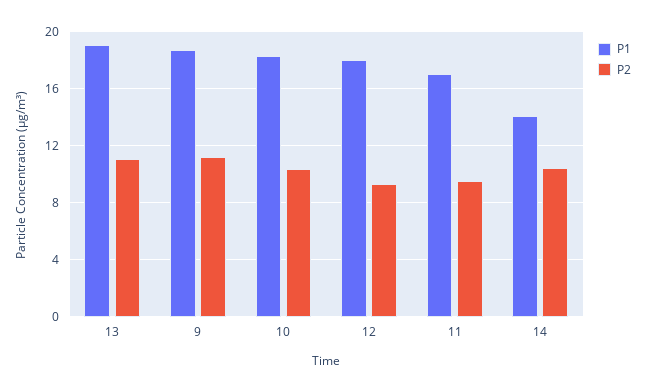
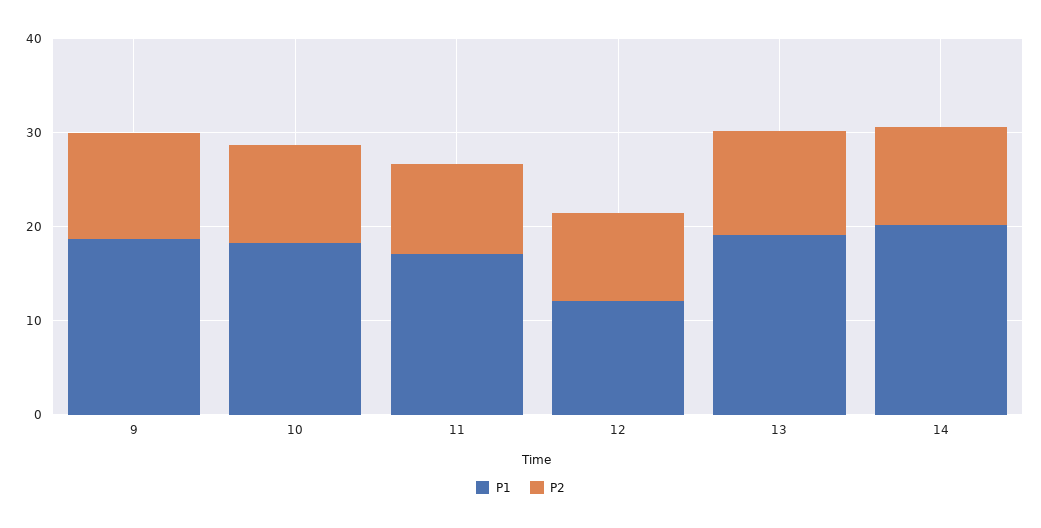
  {
    "P1": {
      "13": 19,
      "9": 18.5,
      "10": 18.5,
-     "12": 18,
+     "12": 12,
      "11": 17,
-     "14": 14
+     "14": 20
    },
    "P2": {
      "13": 11,
      "9": 11,
      "10": 10.5,
      "12": 9.5,
      "11": 9.5,
      "14": 10.5
    }
  }

